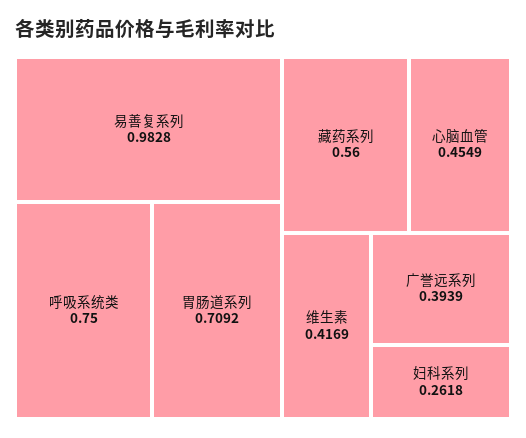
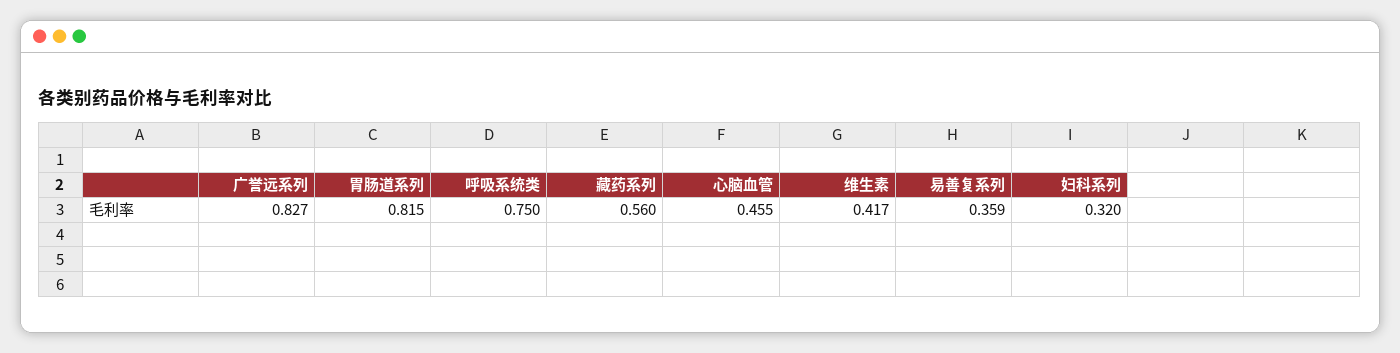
  {
-   "易善复系列": 0.9828,
+   "易善复系列": 0.359,
    "呼吸系统类": 0.75,
-   "胃肠道系列": 0.7092,
+   "胃肠道系列": 0.815,
    "藏药系列": 0.56,
    "心脑血管": 0.4549,
    "维生素": 0.4169,
-   "广誉远系列": 0.3939,
+   "广誉远系列": 0.827,
-   "妇科系列": 0.2618
+   "妇科系列": 0.32
  }

